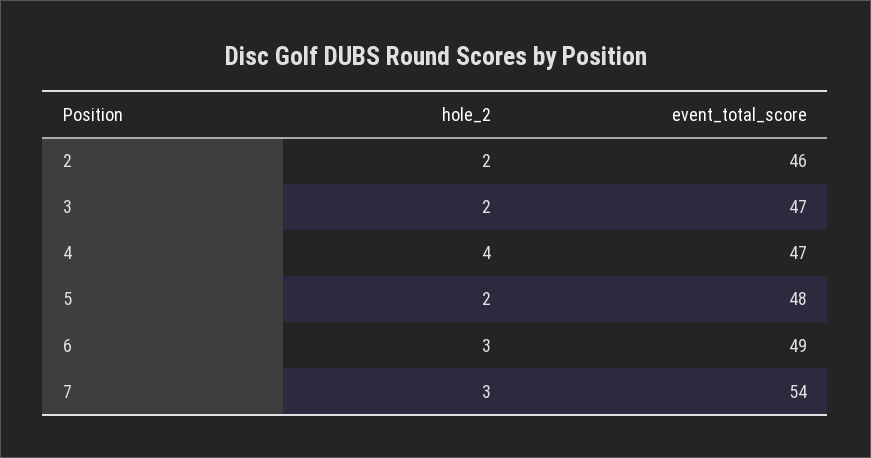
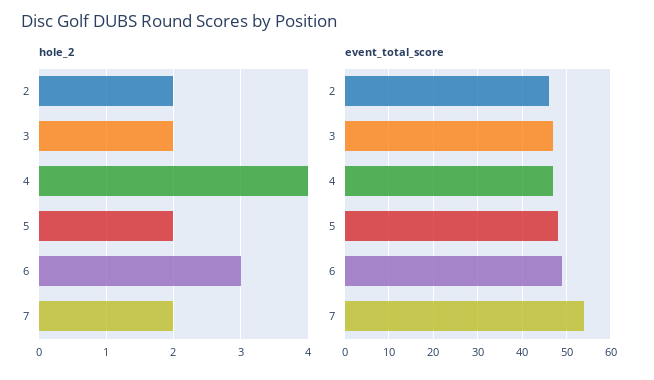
  {
    "hole_2": {
      "2": 2,
      "3": 2,
      "4": 4,
      "5": 2,
      "6": 3,
-     "7": 3
+     "7": 2
    },
    "event_total_score": {
      "2": 46,
      "3": 47,
      "4": 47,
      "5": 48,
      "6": 49,
      "7": 54
    }
  }

